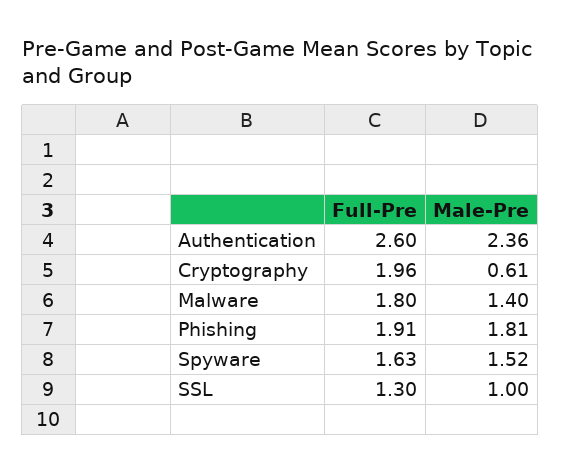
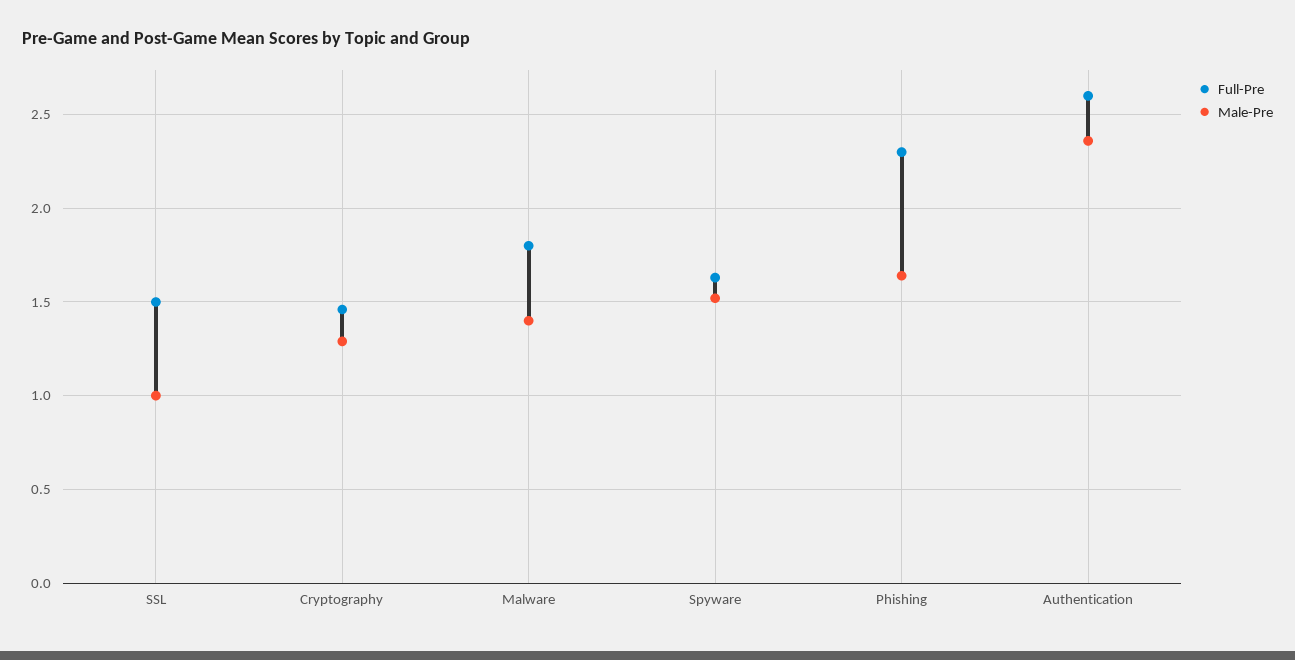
  {
    "Full-Pre": {
      "Authentication": 2.6,
-     "Cryptography": 1.96,
+     "Cryptography": 1.45,
      "Malware": 1.8,
-     "Phishing": 1.91,
+     "Phishing": 2.3,
      "Spyware": 1.63,
-     "SSL": 1.3
+     "SSL": 1.5
    },
    "Male-Pre": {
      "Authentication": 2.36,
-     "Cryptography": 0.61,
+     "Cryptography": 1.3,
      "Malware": 1.4,
-     "Phishing": 1.81,
+     "Phishing": 1.65,
      "Spyware": 1.52,
      "SSL": 1
    }
  }

